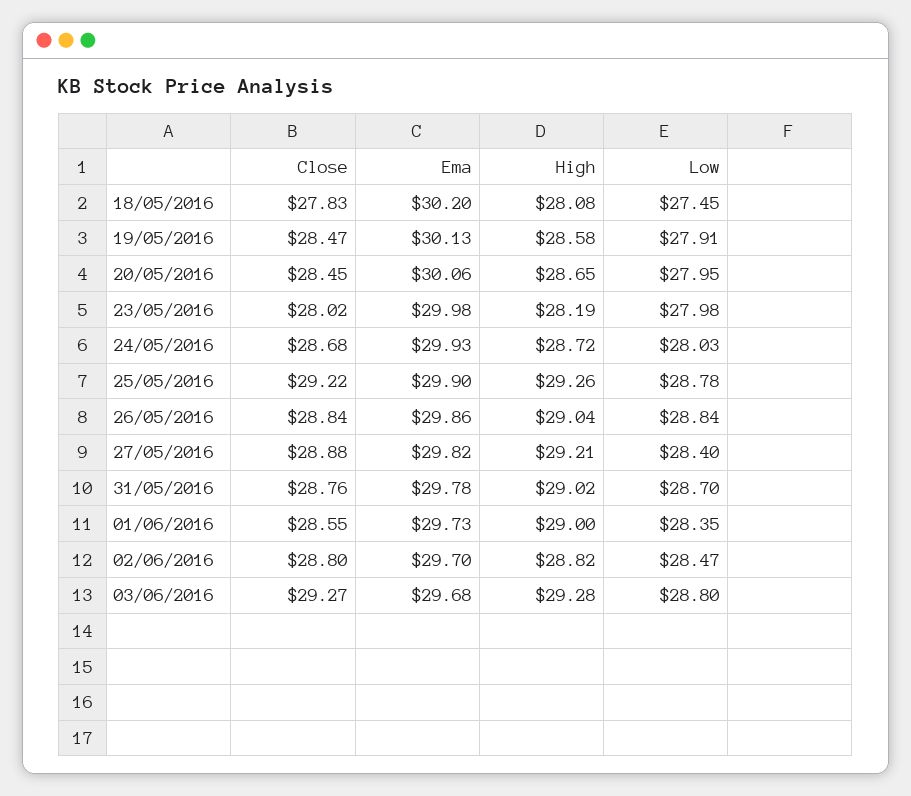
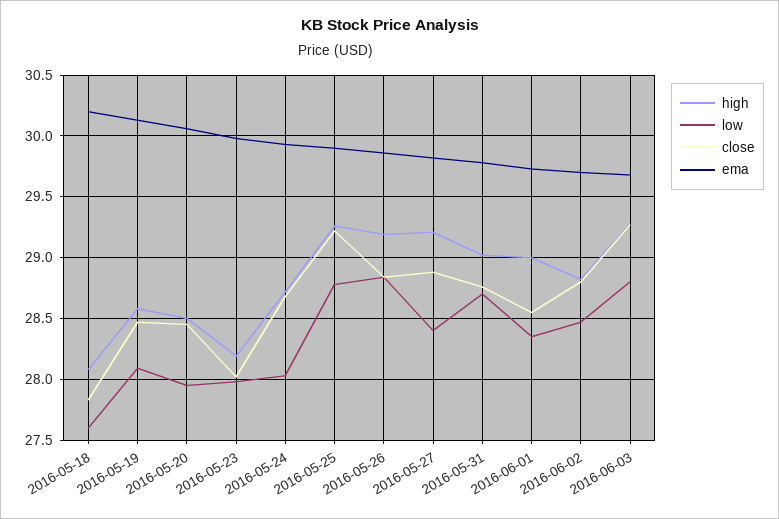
  {
    "Close": {
      "18/05/2016": 27.83,
      "19/05/2016": 28.47,
      "20/05/2016": 28.45,
      "23/05/2016": 28.02,
      "24/05/2016": 28.68,
      "25/05/2016": 29.22,
      "26/05/2016": 28.84,
      "27/05/2016": 28.88,
      "31/05/2016": 28.76,
      "01/06/2016": 28.55,
      "02/06/2016": 28.8,
      "03/06/2016": 29.27
    },
    "Ema": {
      "18/05/2016": 30.2,
      "19/05/2016": 30.13,
      "20/05/2016": 30.06,
      "23/05/2016": 29.98,
      "24/05/2016": 29.93,
      "25/05/2016": 29.9,
      "26/05/2016": 29.86,
      "27/05/2016": 29.82,
      "31/05/2016": 29.78,
      "01/06/2016": 29.73,
      "02/06/2016": 29.7,
      "03/06/2016": 29.68
    },
    "High": {
      "18/05/2016": 28.08,
      "19/05/2016": 28.58,
-     "20/05/2016": 28.65,
+     "20/05/2016": 28.5,
      "23/05/2016": 28.19,
      "24/05/2016": 28.72,
      "25/05/2016": 29.26,
-     "26/05/2016": 29.04,
+     "26/05/2016": 29.2,
      "27/05/2016": 29.21,
      "31/05/2016": 29.02,
      "01/06/2016": 29,
      "02/06/2016": 28.82,
      "03/06/2016": 29.28
    },
    "Low": {
-     "18/05/2016": 27.45,
+     "18/05/2016": 27.6,
-     "19/05/2016": 27.91,
+     "19/05/2016": 28.1,
      "20/05/2016": 27.95,
      "23/05/2016": 27.98,
      "24/05/2016": 28.03,
      "25/05/2016": 28.78,
      "26/05/2016": 28.84,
      "27/05/2016": 28.4,
      "31/05/2016": 28.7,
      "01/06/2016": 28.35,
      "02/06/2016": 28.47,
      "03/06/2016": 28.8
    }
  }

